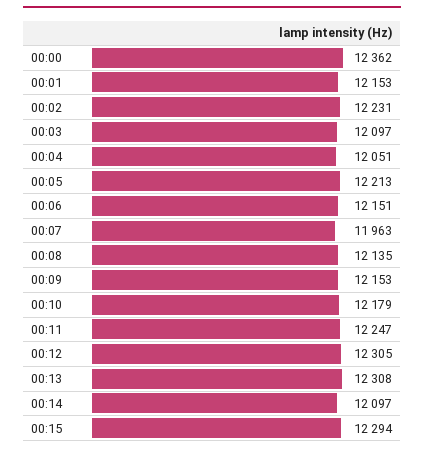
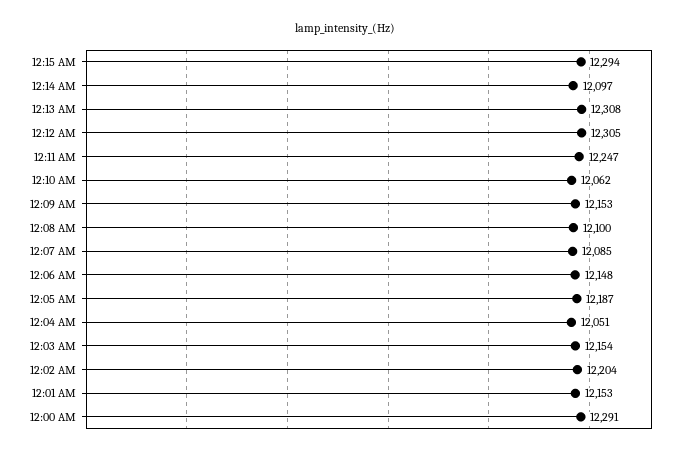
  {
-   "00:00": 12362,
+   "00:00": 12291,
    "00:01": 12153,
-   "00:02": 12231,
+   "00:02": 12204,
-   "00:03": 12097,
+   "00:03": 12154,
    "00:04": 12051,
-   "00:05": 12213,
+   "00:05": 12187,
-   "00:06": 12151,
+   "00:06": 12148,
-   "00:07": 11963,
+   "00:07": 12085,
-   "00:08": 12135,
+   "00:08": 12100,
    "00:09": 12153,
-   "00:10": 12179,
+   "00:10": 12062,
    "00:11": 12247,
    "00:12": 12305,
    "00:13": 12308,
    "00:14": 12097,
    "00:15": 12294
  }

